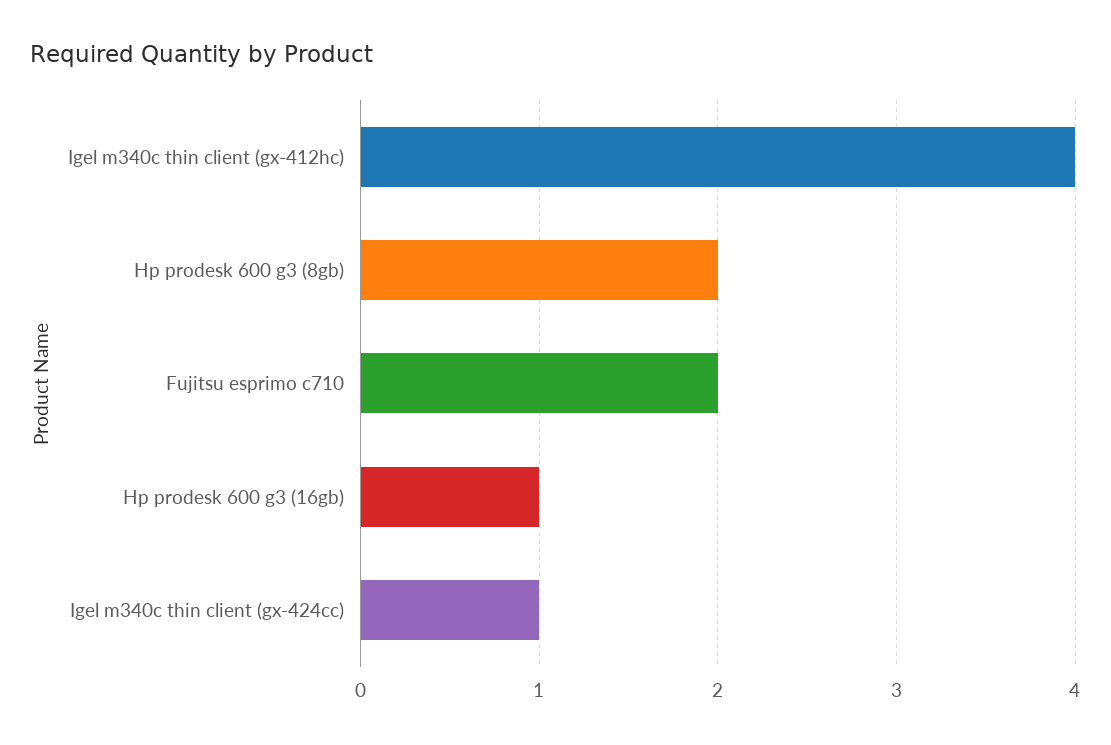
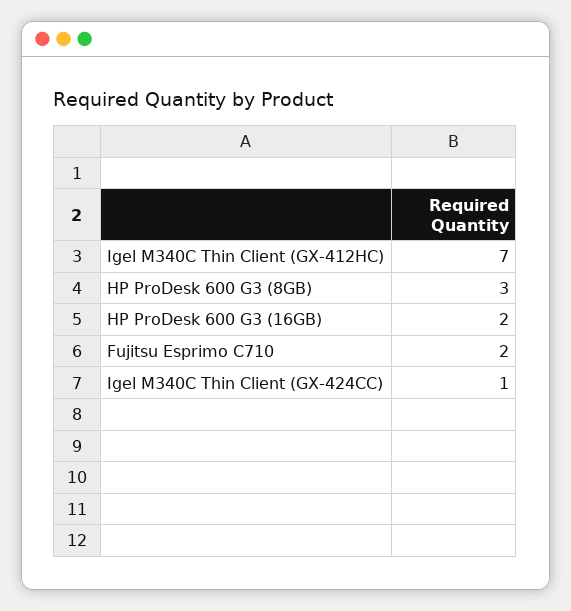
  {
-   "Igel m340c thin client (gx-412hc)": 4,
+   "Igel m340c thin client (gx-412hc)": 7,
-   "Hp prodesk 600 g3 (8gb)": 2,
+   "Hp prodesk 600 g3 (8gb)": 3,
    "Fujitsu esprimo c710": 2,
-   "Hp prodesk 600 g3 (16gb)": 1,
+   "Hp prodesk 600 g3 (16gb)": 2,
    "Igel m340c thin client (gx-424cc)": 1
  }

